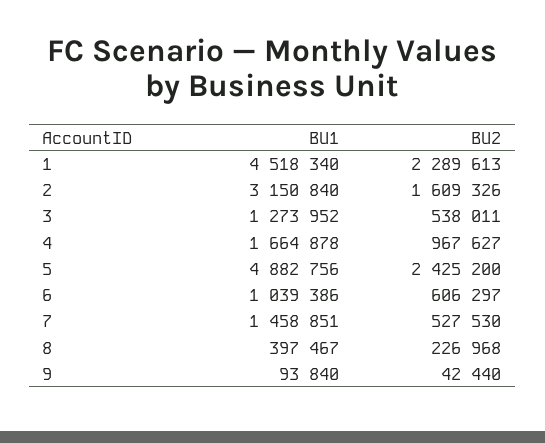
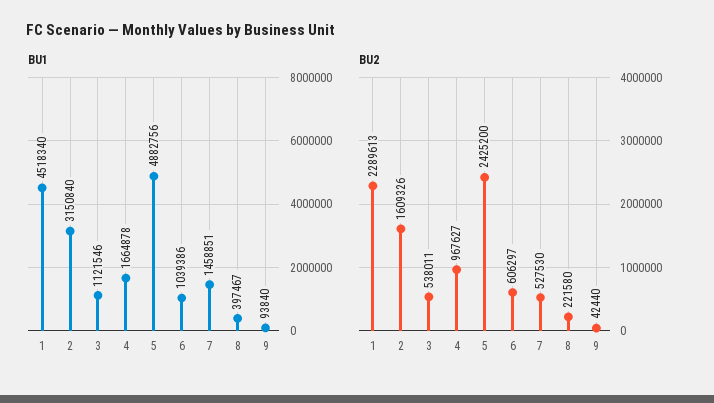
  {
    "BU1": {
      "1": 4518340,
      "2": 3150840,
-     "3": 1273952,
+     "3": 1121546,
      "4": 1664878,
      "5": 4882756,
      "6": 1039386,
      "7": 1458851,
      "8": 397467,
      "9": 93840
    },
    "BU2": {
      "1": 2289613,
      "2": 1609326,
      "3": 538011,
      "4": 967627,
      "5": 2425200,
      "6": 606297,
      "7": 527530,
-     "8": 226968,
+     "8": 221580,
      "9": 42440
    }
  }

